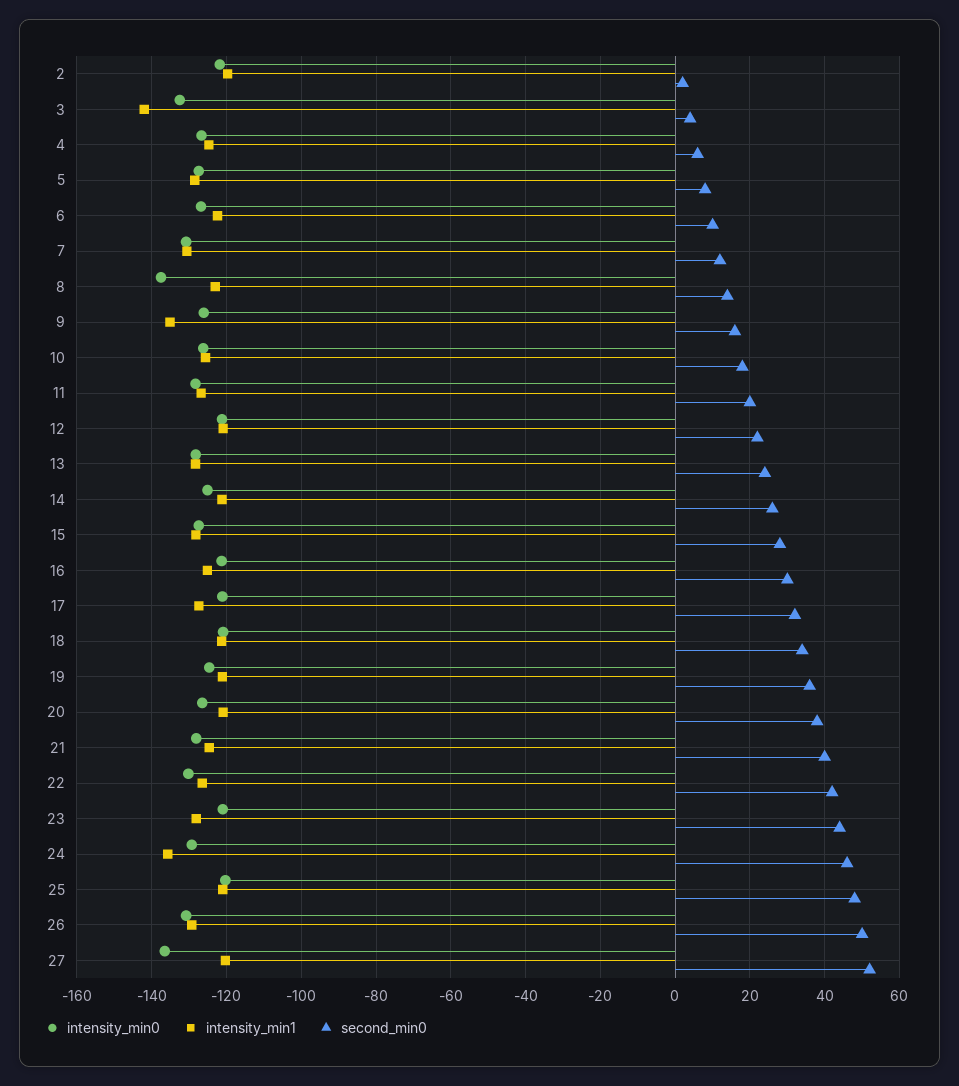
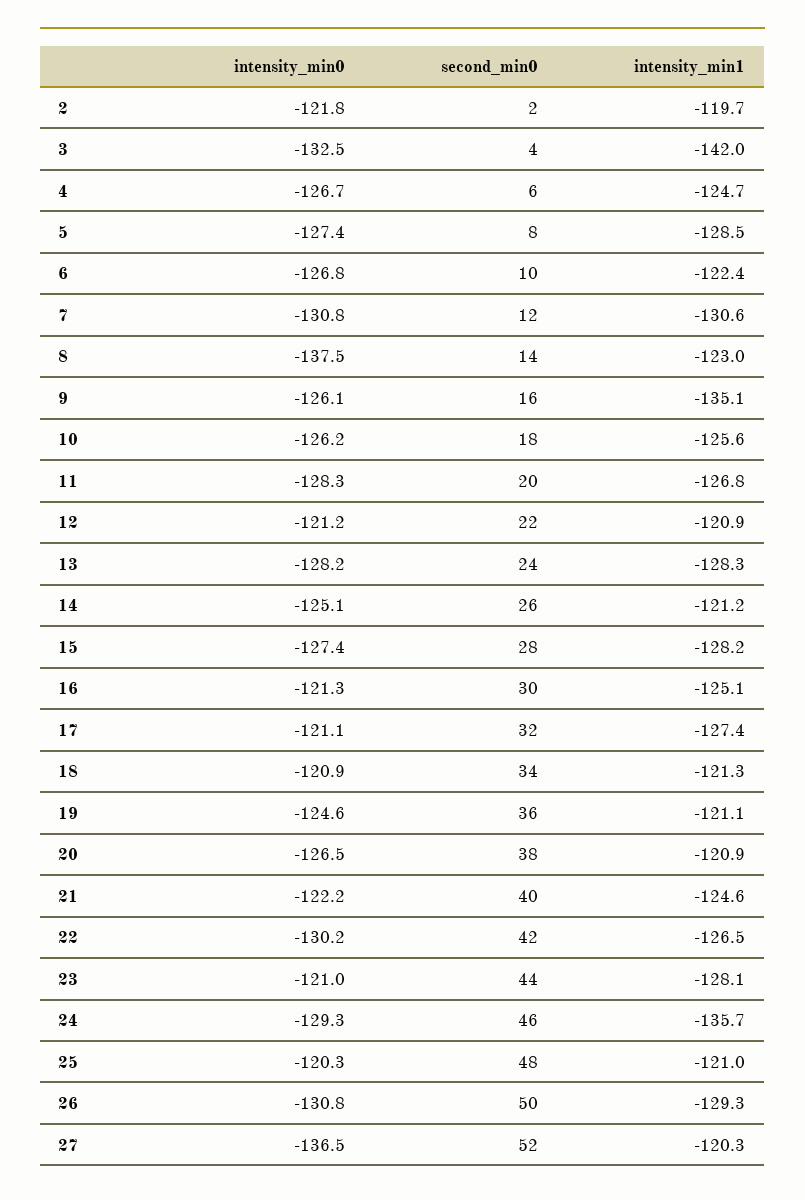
  {
    "intensity_min0": {
      "2": -121.8,
      "3": -132.5,
      "4": -126.7,
      "5": -127.4,
      "6": -126.8,
      "7": -130.8,
      "8": -137.5,
      "9": -126.1,
      "10": -126.2,
      "11": -128.3,
      "12": -121.2,
      "13": -128.2,
      "14": -125.1,
      "15": -127.4,
      "16": -121.3,
      "17": -121.1,
      "18": -120.9,
      "19": -124.6,
      "20": -126.5,
-     "21": -128,
+     "21": -122.2,
      "22": -130.2,
      "23": -121,
      "24": -129.3,
      "25": -120.3,
      "26": -130.8,
      "27": -136.5
    },
    "intensity_min1": {
      "2": -119.7,
      "3": -142,
      "4": -124.7,
      "5": -128.5,
      "6": -122.4,
      "7": -130.6,
      "8": -123,
      "9": -135.1,
      "10": -125.6,
      "11": -126.8,
      "12": -120.9,
      "13": -128.3,
      "14": -121.2,
      "15": -128.2,
      "16": -125.1,
      "17": -127.4,
      "18": -121.3,
      "19": -121.1,
      "20": -120.9,
      "21": -124.6,
      "22": -126.5,
      "23": -128.1,
      "24": -135.7,
      "25": -121,
      "26": -129.3,
      "27": -120.3
    },
    "second_min0": {
      "2": 2,
      "3": 4,
      "4": 6,
      "5": 8,
      "6": 10,
      "7": 12,
      "8": 14,
      "9": 16,
      "10": 18,
      "11": 20,
      "12": 22,
      "13": 24,
      "14": 26,
      "15": 28,
      "16": 30,
      "17": 32,
      "18": 34,
      "19": 36,
      "20": 38,
      "21": 40,
      "22": 42,
      "23": 44,
      "24": 46,
      "25": 48,
      "26": 50,
      "27": 52
    }
  }

